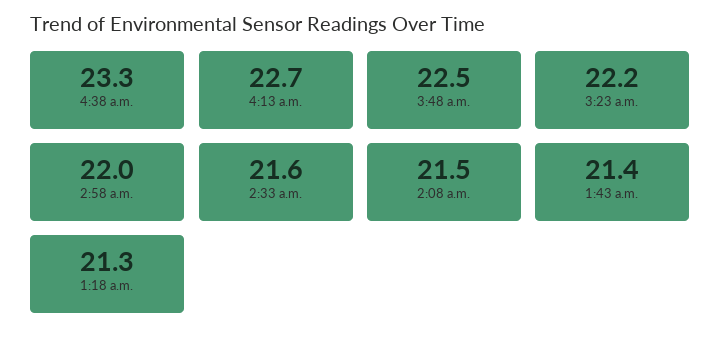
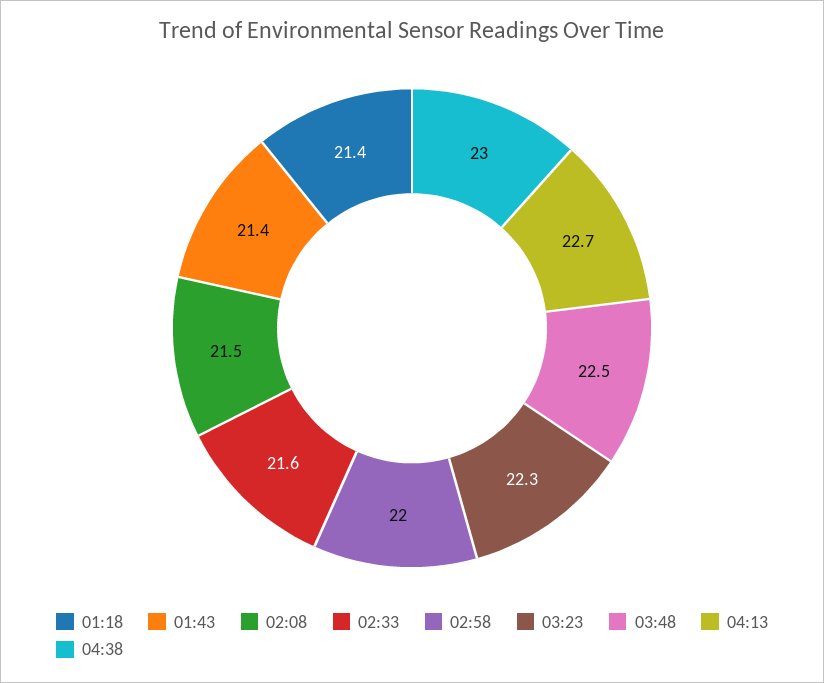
  {
-   "4:38 a.m.": 23.3,
+   "4:38 a.m.": 23,
    "4:13 a.m.": 22.7,
    "3:48 a.m.": 22.5,
-   "3:23 a.m.": 22.2,
+   "3:23 a.m.": 22.3,
    "2:58 a.m.": 22,
    "2:33 a.m.": 21.6,
    "2:08 a.m.": 21.5,
    "1:43 a.m.": 21.4,
-   "1:18 a.m.": 21.3
+   "1:18 a.m.": 21.4
  }

